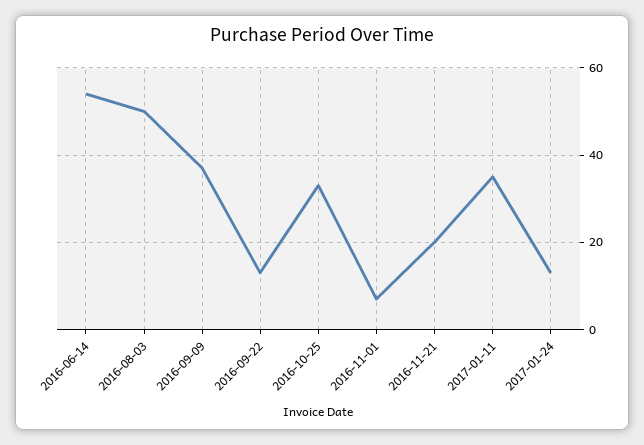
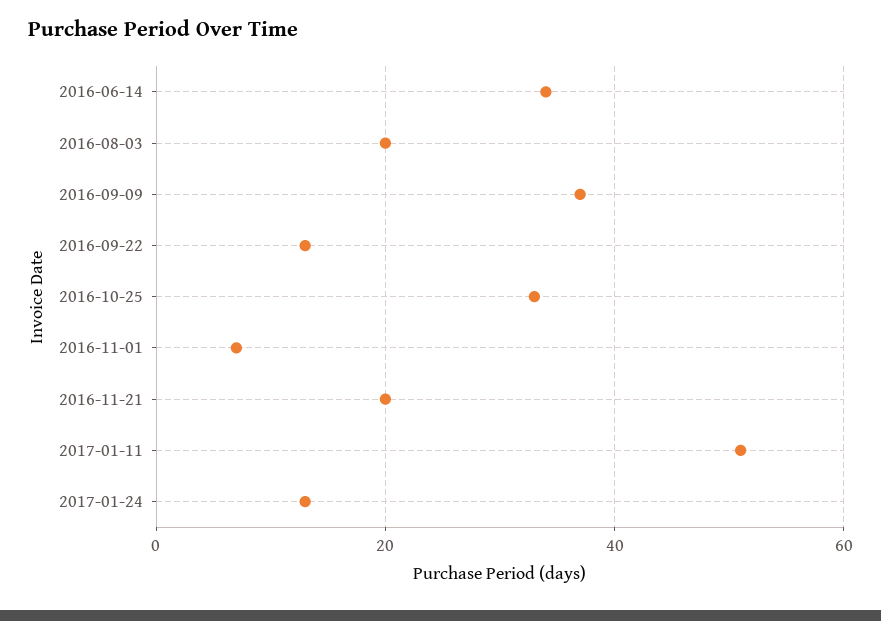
  {
-   "2016-06-14": 55,
+   "2016-06-14": 35,
-   "2016-08-03": 50,
+   "2016-08-03": 20,
    "2016-09-09": 35,
    "2016-09-22": 15,
    "2016-10-25": 35,
    "2016-11-01": 5,
    "2016-11-21": 20,
-   "2017-01-11": 35,
+   "2017-01-11": 50,
    "2017-01-24": 15
  }

